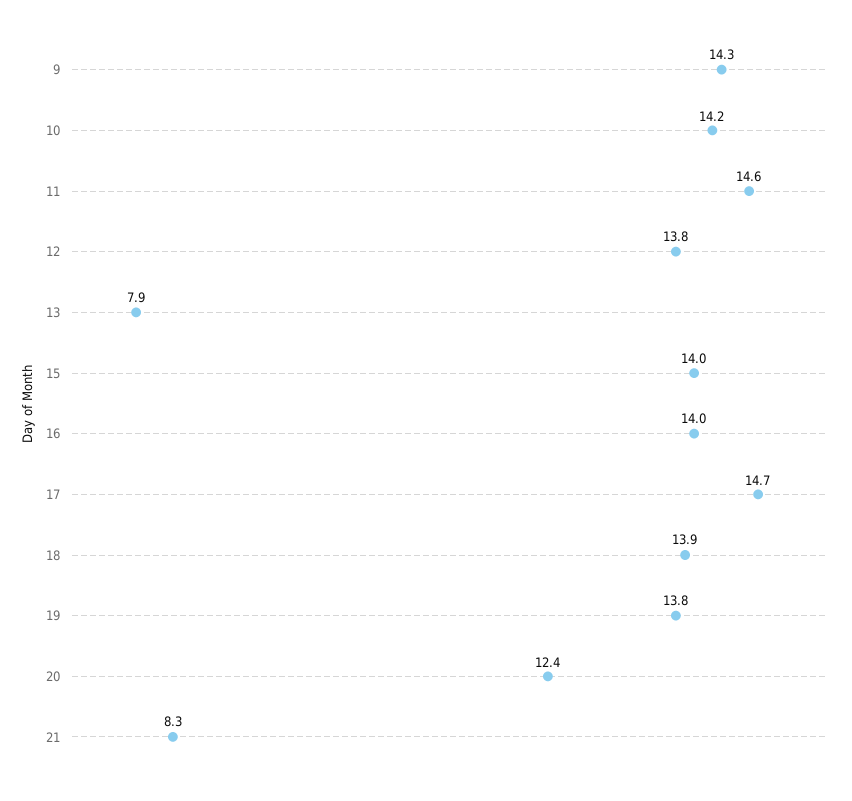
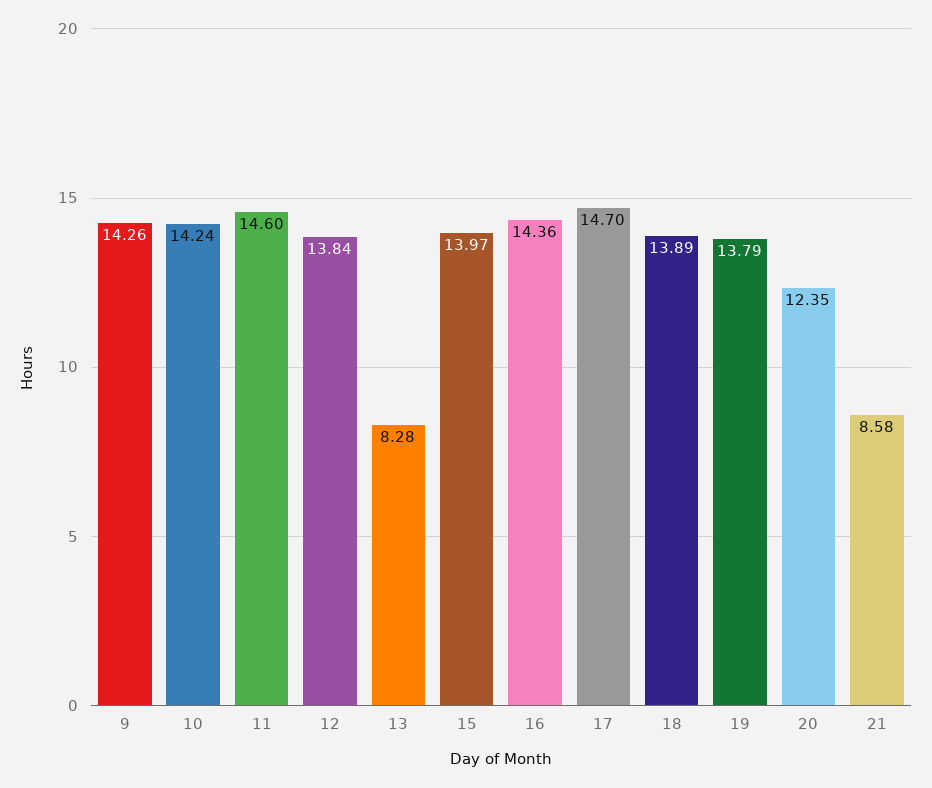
  {
    "9": 14.26,
    "10": 14.24,
    "11": 14.6,
    "12": 13.84,
-   "13": 7.9,
+   "13": 8.28,
    "15": 13.97,
-   "16": 14,
+   "16": 14.36,
    "17": 14.7,
    "18": 13.89,
    "19": 13.79,
    "20": 12.35,
-   "21": 8.3
+   "21": 8.58
  }

